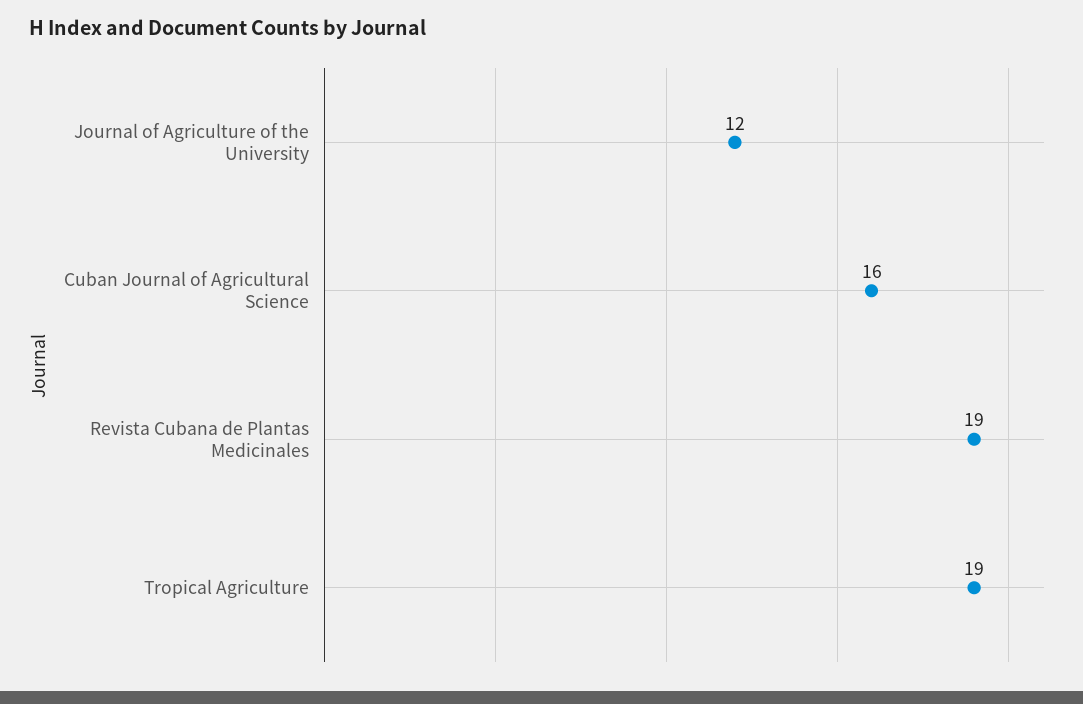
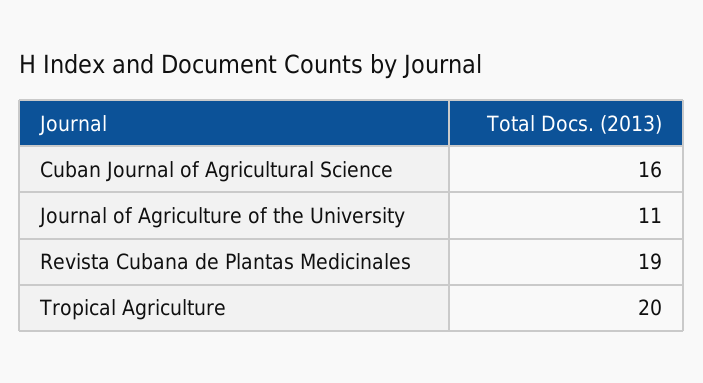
  {
-   "Journal of Agriculture of the University": 12,
+   "Journal of Agriculture of the University": 11,
    "Cuban Journal of Agricultural Science": 16,
    "Revista Cubana de Plantas Medicinales": 19,
-   "Tropical Agriculture": 19
+   "Tropical Agriculture": 20
  }

